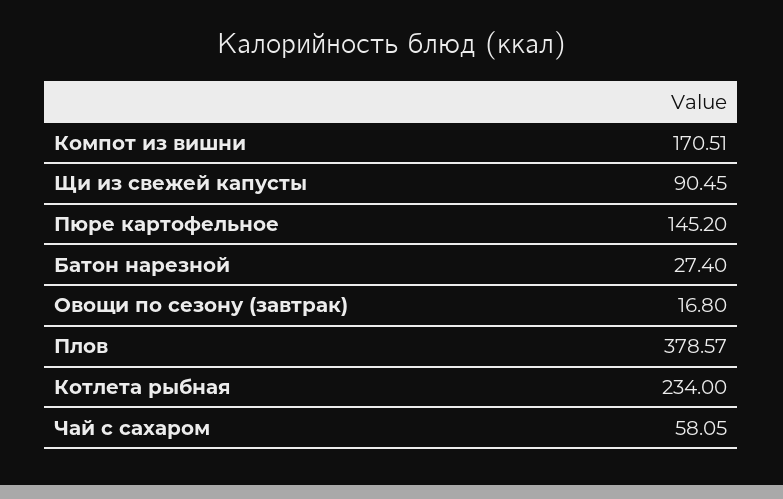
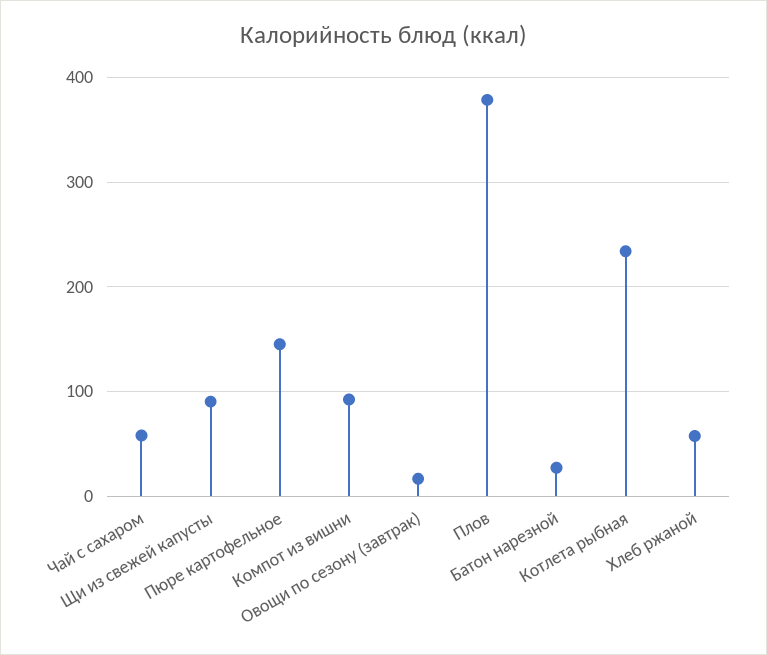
  {
-   "Компот из вишни": 170.51,
+   "Компот из вишни": 90,
    "Щи из свежей капусты": 90.45,
    "Пюре картофельное": 145.2,
    "Батон нарезной": 27.4,
    "Овощи по сезону (завтрак)": 16.8,
    "Плов": 378.57,
    "Котлета рыбная": 234,
-   "Чай с сахаром": 58.05
+   "Чай с сахаром": 58.05,
+   "Хлеб ржаной": 60
  }

